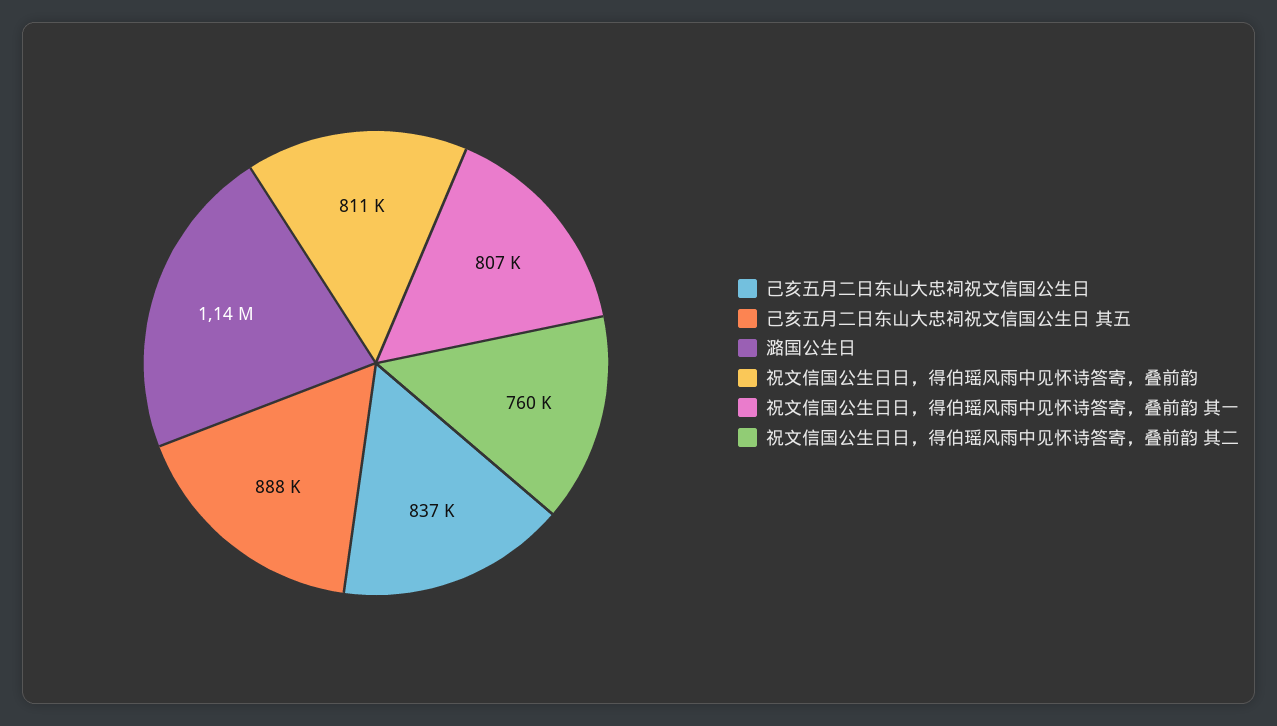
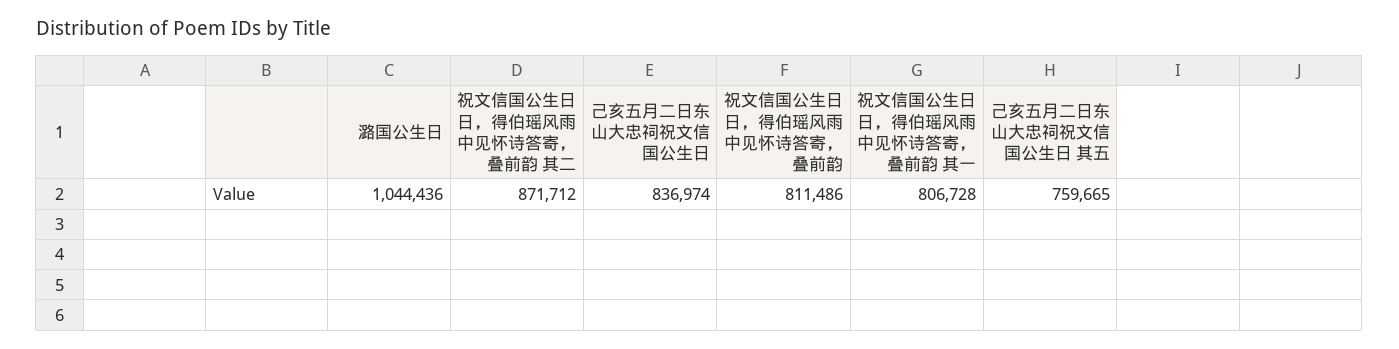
  {
    "己亥五月二日东山大忠祠祝文信国公生日": 836974,
-   "己亥五月二日东山大忠祠祝文信国公生日 其五": 888000,
+   "己亥五月二日东山大忠祠祝文信国公生日 其五": 759665,
-   "潞国公生日": 1140000,
+   "潞国公生日": 1044436,
    "祝文信国公生日日，得伯瑶风雨中见怀诗答寄，叠前韵": 811486,
    "祝文信国公生日日，得伯瑶风雨中见怀诗答寄，叠前韵 其一": 806728,
-   "祝文信国公生日日，得伯瑶风雨中见怀诗答寄，叠前韵 其二": 760000
+   "祝文信国公生日日，得伯瑶风雨中见怀诗答寄，叠前韵 其二": 871712
  }

